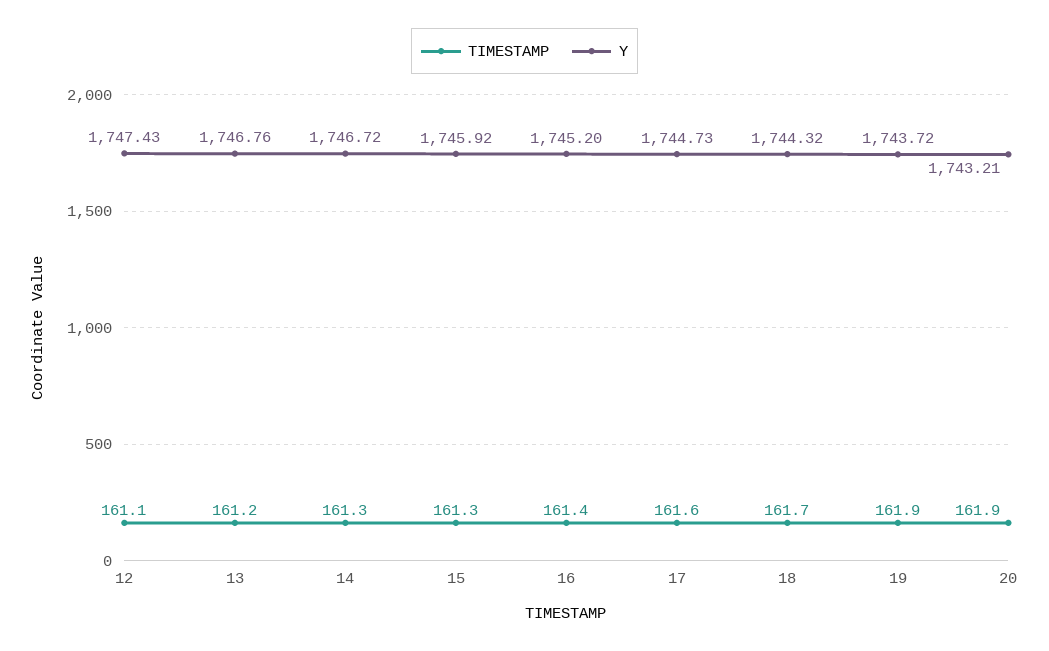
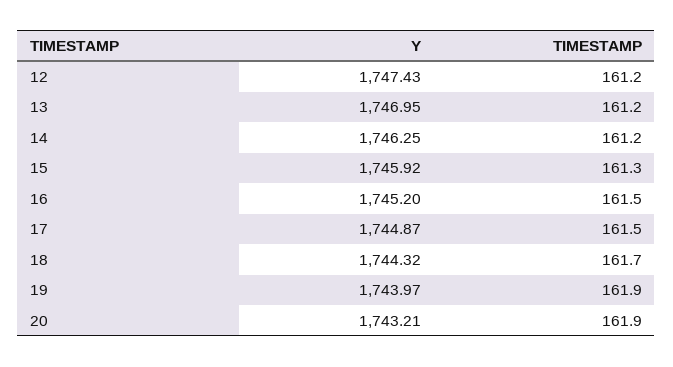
  {
    "TIMESTAMP": {
-     "12": 161.1,
+     "12": 161.2,
      "13": 161.2,
-     "14": 161.3,
+     "14": 161.2,
      "15": 161.3,
-     "16": 161.4,
+     "16": 161.5,
-     "17": 161.6,
+     "17": 161.5,
      "18": 161.7,
      "19": 161.9,
      "20": 161.9
    },
    "Y": {
      "12": 1747.43,
-     "13": 1746.76,
+     "13": 1746.95,
-     "14": 1746.72,
+     "14": 1746.25,
      "15": 1745.92,
      "16": 1745.2,
-     "17": 1744.73,
+     "17": 1744.87,
      "18": 1744.32,
-     "19": 1743.72,
+     "19": 1743.97,
      "20": 1743.21
    }
  }

